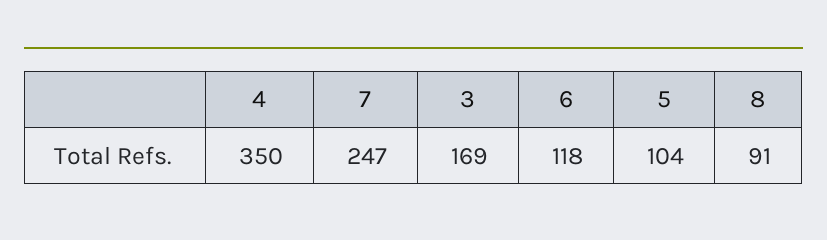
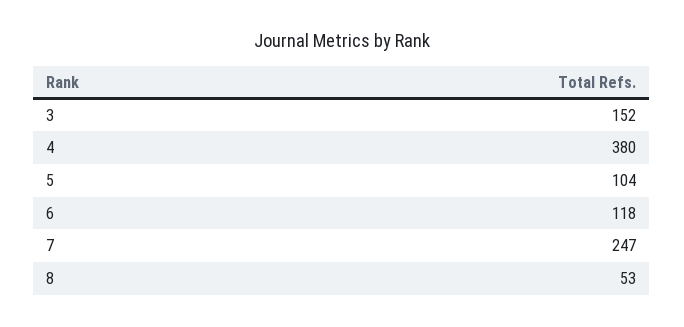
  {
-   "4": 350,
+   "4": 380,
    "7": 247,
-   "3": 169,
+   "3": 152,
    "6": 118,
    "5": 104,
-   "8": 91
+   "8": 53
  }

